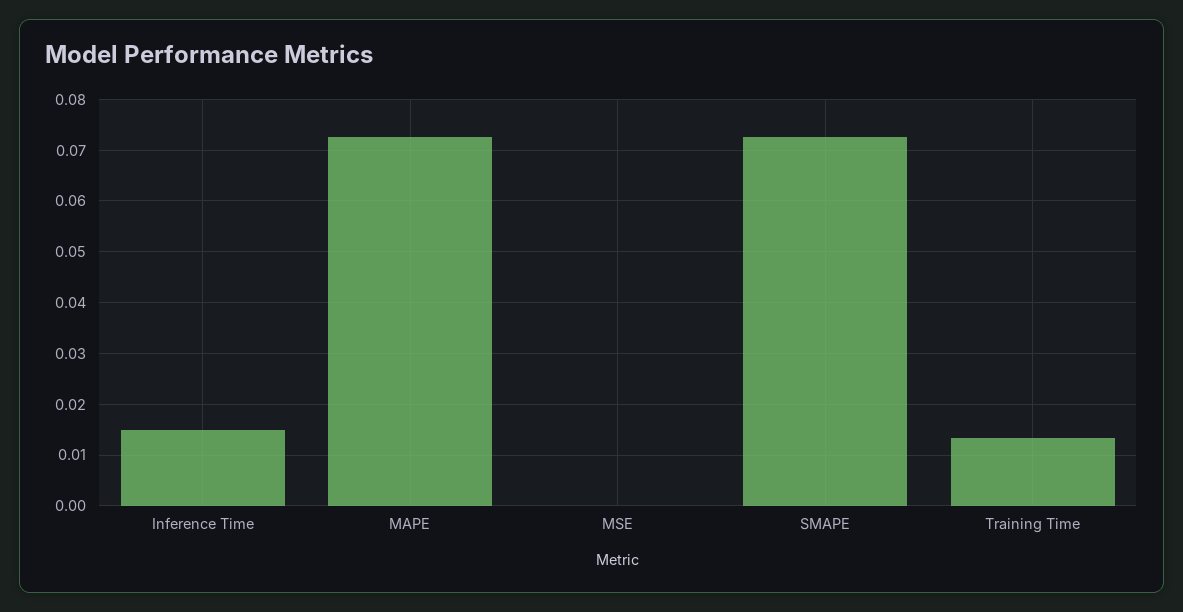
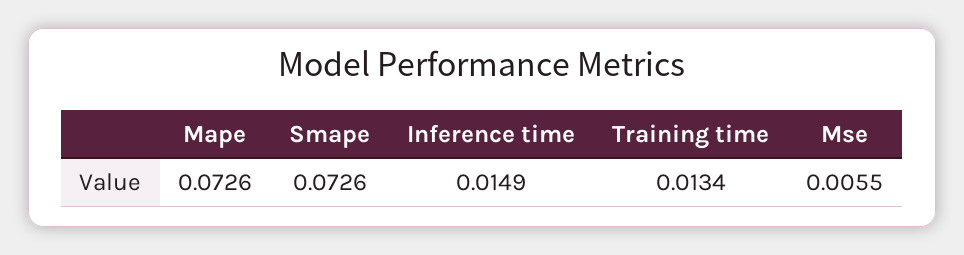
  {
    "Inference Time": 0.0149,
    "MAPE": 0.0726,
-   "MSE": 0,
+   "MSE": 0.0055,
    "SMAPE": 0.0726,
    "Training Time": 0.0134
  }

